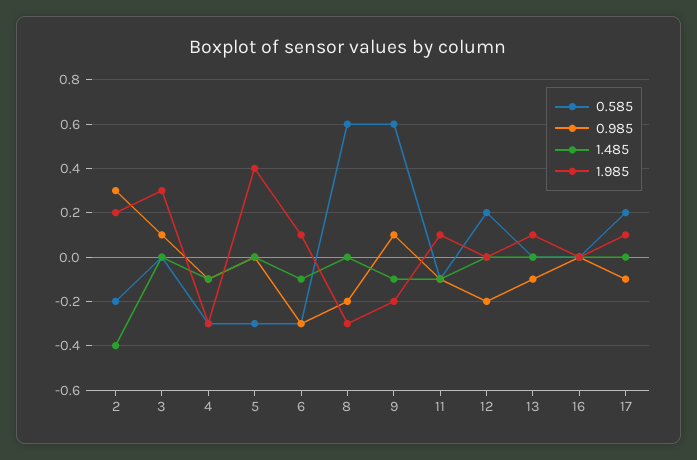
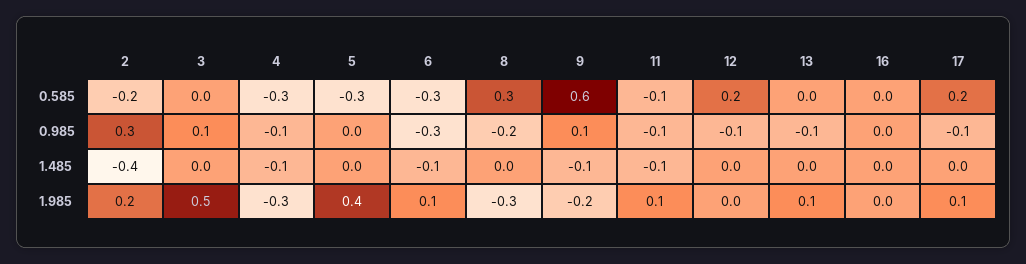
  {
    "0.585": {
      "2": -0.2,
      "3": 0,
      "4": -0.3,
      "5": -0.3,
      "6": -0.3,
-     "8": 0.6,
+     "8": 0.3,
      "9": 0.6,
      "11": -0.1,
      "12": 0.2,
      "13": 0,
      "16": 0,
      "17": 0.2
    },
    "0.985": {
      "2": 0.3,
      "3": 0.1,
      "4": -0.1,
      "5": 0,
      "6": -0.3,
      "8": -0.2,
      "9": 0.1,
      "11": -0.1,
-     "12": -0.2,
+     "12": -0.1,
      "13": -0.1,
      "16": 0,
      "17": -0.1
    },
    "1.485": {
      "2": -0.4,
      "3": 0,
      "4": -0.1,
      "5": 0,
      "6": -0.1,
      "8": 0,
      "9": -0.1,
      "11": -0.1,
      "12": 0,
      "13": 0,
      "16": 0,
      "17": 0
    },
    "1.985": {
      "2": 0.2,
-     "3": 0.3,
+     "3": 0.5,
      "4": -0.3,
      "5": 0.4,
      "6": 0.1,
      "8": -0.3,
      "9": -0.2,
      "11": 0.1,
      "12": 0,
      "13": 0.1,
      "16": 0,
      "17": 0.1
    }
  }

